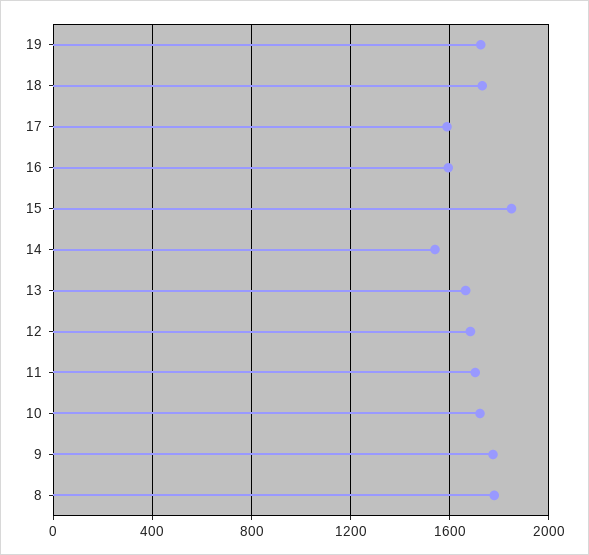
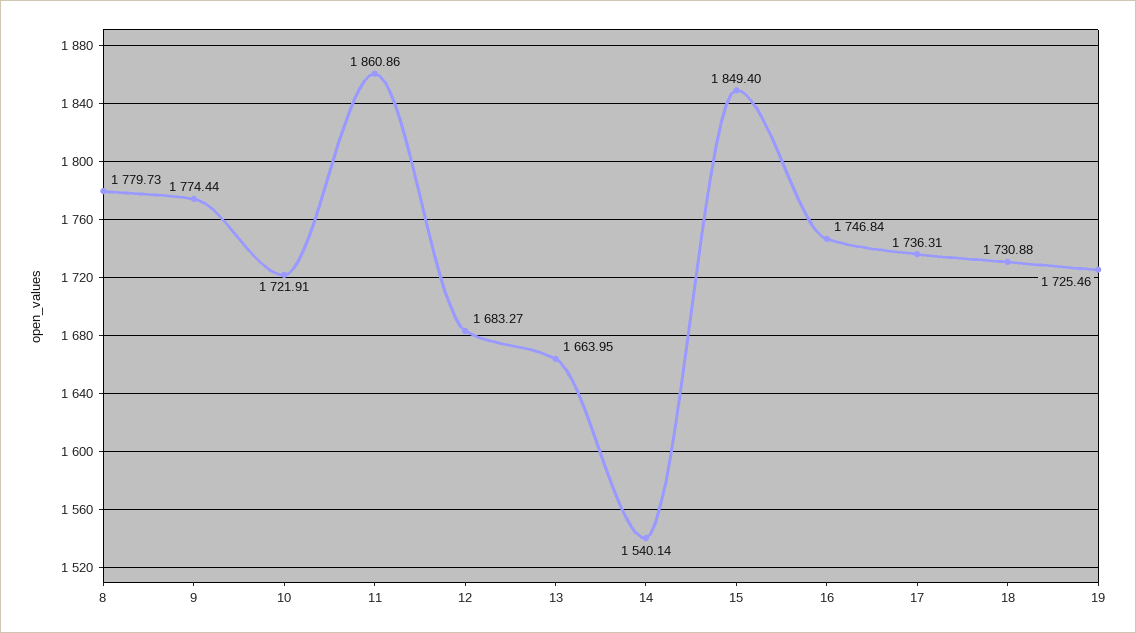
  {
    "19": 1725.46,
    "18": 1730.88,
-   "17": 1600,
+   "17": 1736.31,
-   "16": 1600,
+   "16": 1746.84,
    "15": 1849.4,
    "14": 1540.14,
    "13": 1663.95,
    "12": 1683.27,
-   "11": 1700,
+   "11": 1860.86,
    "10": 1721.91,
    "9": 1774.44,
    "8": 1779.73
  }

